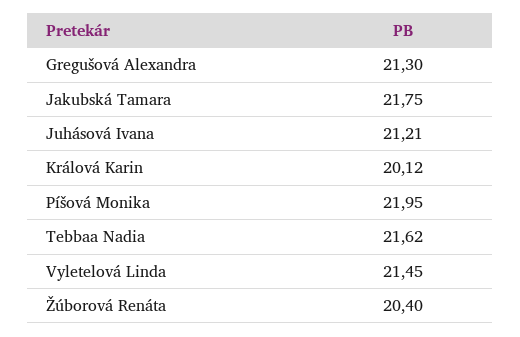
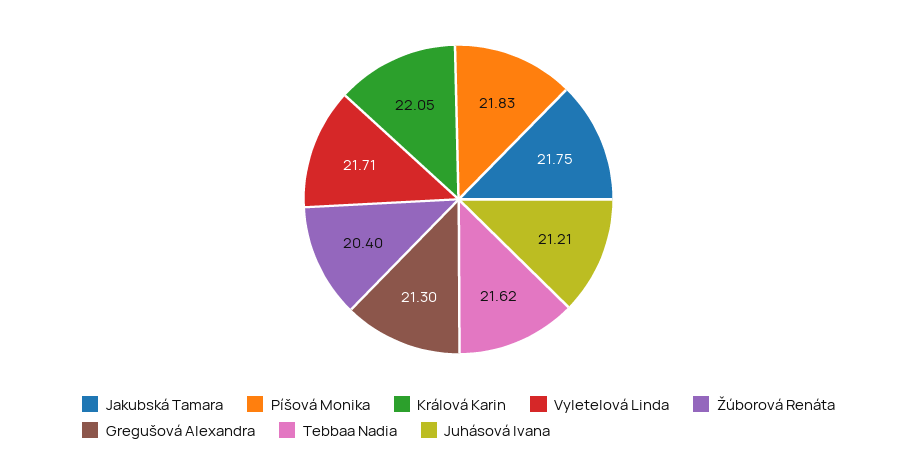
  {
    "Gregušová Alexandra": 21.3,
    "Jakubská Tamara": 21.75,
    "Juhásová Ivana": 21.21,
-   "Králová Karin": 20.12,
+   "Králová Karin": 22.05,
-   "Píšová Monika": 21.95,
+   "Píšová Monika": 21.83,
    "Tebbaa Nadia": 21.62,
-   "Vyletelová Linda": 21.45,
+   "Vyletelová Linda": 21.71,
    "Žúborová Renáta": 20.4
  }

